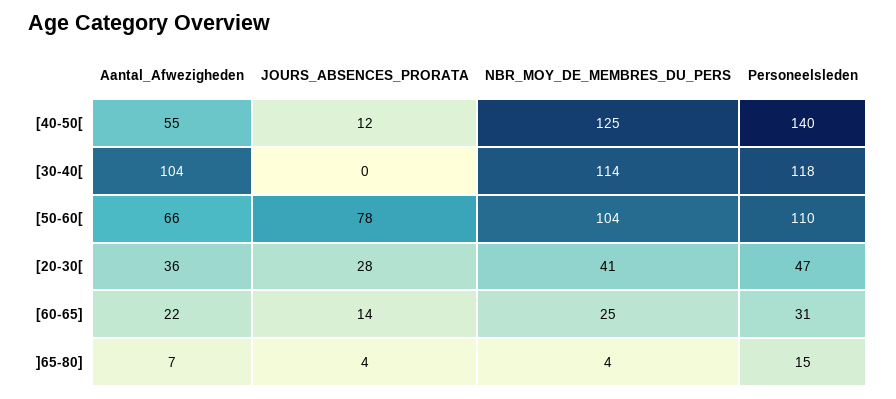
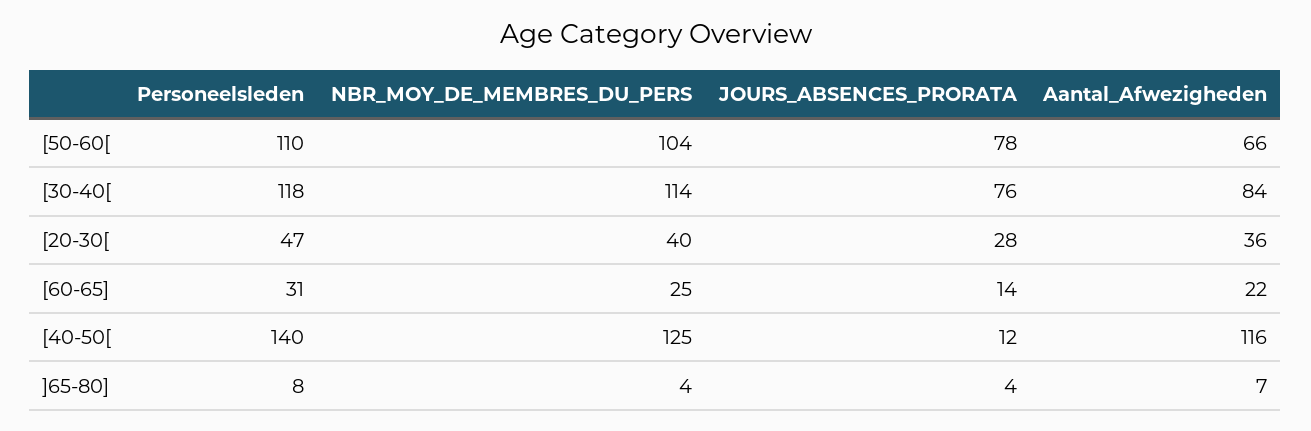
  {
    "Aantal_Afwezigheden": {
-     "[40-50[": 55,
+     "[40-50[": 116,
-     "[30-40[": 104,
+     "[30-40[": 84,
      "[50-60[": 66,
      "[20-30[": 36,
      "[60-65]": 22,
      "]65-80]": 7
    },
    "JOURS_ABSENCES_PRORATA": {
      "[40-50[": 12,
-     "[30-40[": 0,
+     "[30-40[": 76,
      "[50-60[": 78,
      "[20-30[": 28,
      "[60-65]": 14,
      "]65-80]": 4
    },
    "NBR_MOY_DE_MEMBRES_DU_PERS": {
      "[40-50[": 125,
      "[30-40[": 114,
      "[50-60[": 104,
-     "[20-30[": 41,
+     "[20-30[": 40,
      "[60-65]": 25,
      "]65-80]": 4
    },
    "Personeelsleden": {
      "[40-50[": 140,
      "[30-40[": 118,
      "[50-60[": 110,
      "[20-30[": 47,
      "[60-65]": 31,
-     "]65-80]": 15
+     "]65-80]": 8
    }
  }

